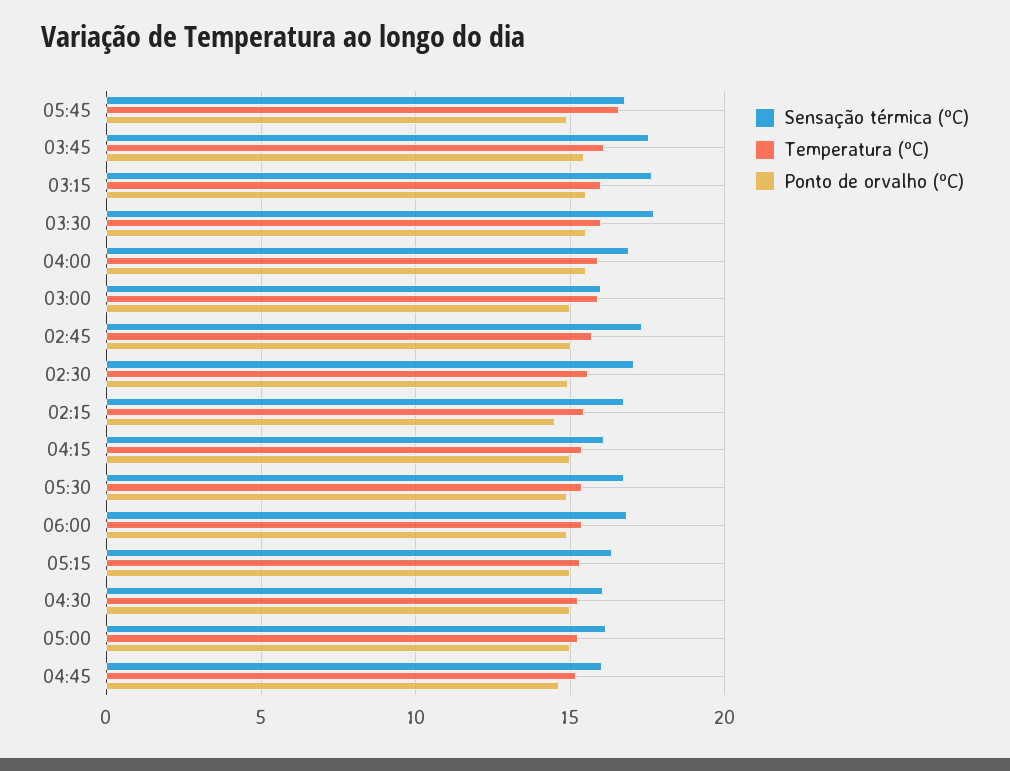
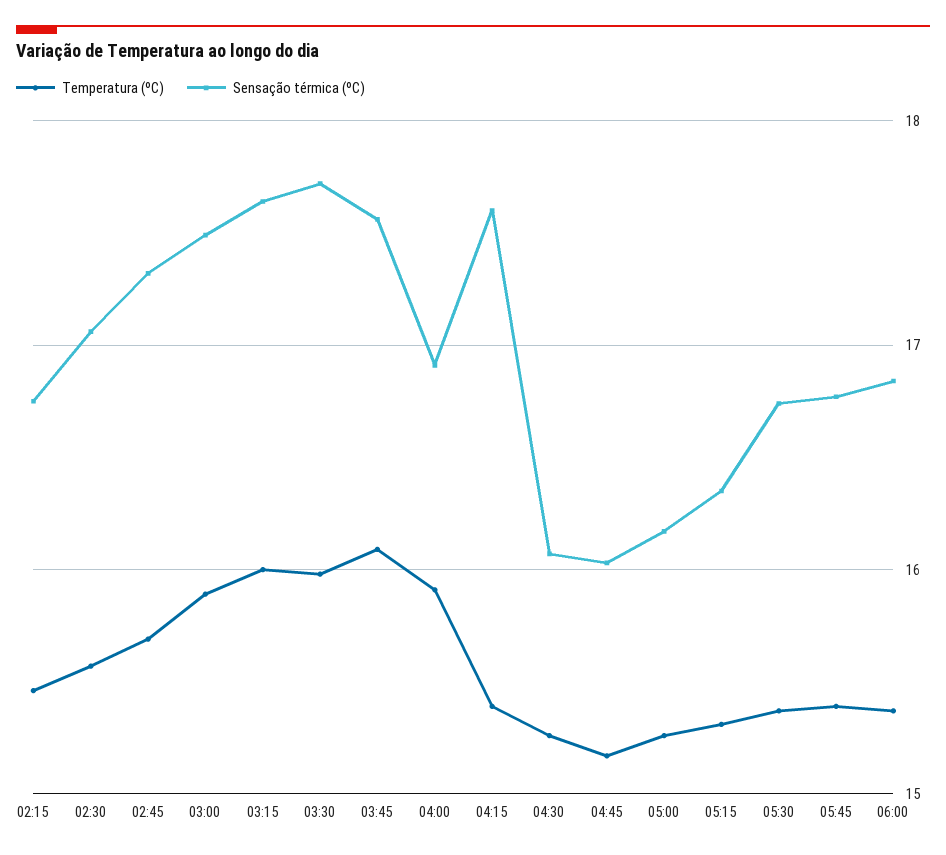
  {
    "Sensação térmica (ºC)": {
      "05:45": 16.8,
      "03:45": 17.6,
      "03:15": 17.6,
      "03:30": 17.7,
      "04:00": 16.9,
-     "03:00": 16,
+     "03:00": 17.5,
      "02:45": 17.3,
      "02:30": 17.1,
      "02:15": 16.8,
-     "04:15": 16,
+     "04:15": 17.6,
      "05:30": 16.7,
      "06:00": 16.8,
      "05:15": 16.4,
      "04:30": 16.1,
      "05:00": 16.2,
      "04:45": 16
    },
    "Temperatura (ºC)": {
-     "05:45": 16.5,
+     "05:45": 15.4,
      "03:45": 16.1,
      "03:15": 16,
      "03:30": 16,
      "04:00": 15.9,
      "03:00": 15.9,
      "02:45": 15.7,
      "02:30": 15.6,
      "02:15": 15.5,
      "04:15": 15.4,
      "05:30": 15.4,
      "06:00": 15.4,
      "05:15": 15.3,
      "04:30": 15.3,
      "05:00": 15.3,
      "04:45": 15.2
-   },
+   }
-   "Ponto de orvalho (ºC)": {
-     "05:45": 15,
-     "03:45": 15.5,
-     "03:15": 15.5,
-     "03:30": 15.5,
-     "04:00": 15.5,
-     "03:00": 15,
-     "02:45": 15,
-     "02:30": 15,
-     "02:15": 14.5,
-     "04:15": 15,
-     "05:30": 15,
-     "06:00": 15,
-     "05:15": 15,
-     "04:30": 15,
-     "05:00": 15,
-     "04:45": 14.5
-   }
  }

